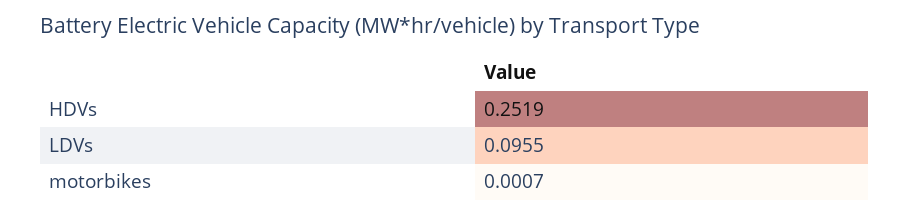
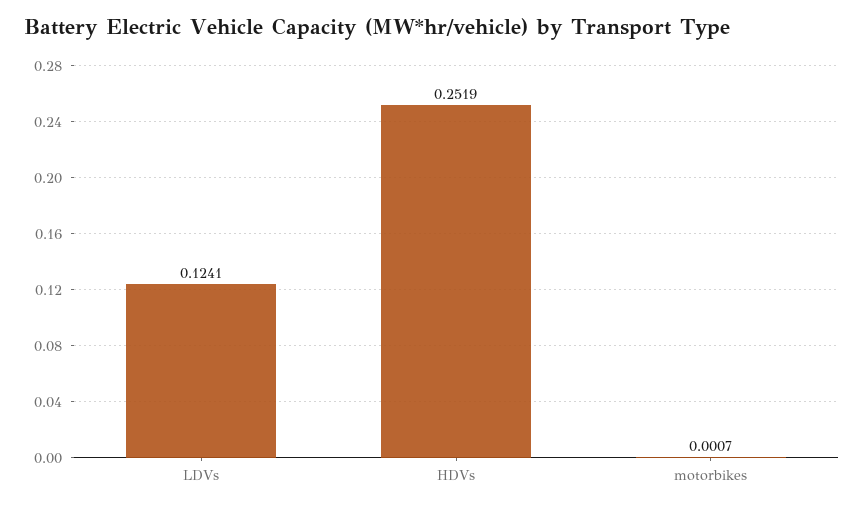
  {
    "HDVs": 0.2519,
-   "LDVs": 0.0955,
+   "LDVs": 0.1241,
    "motorbikes": 0.0007
  }

